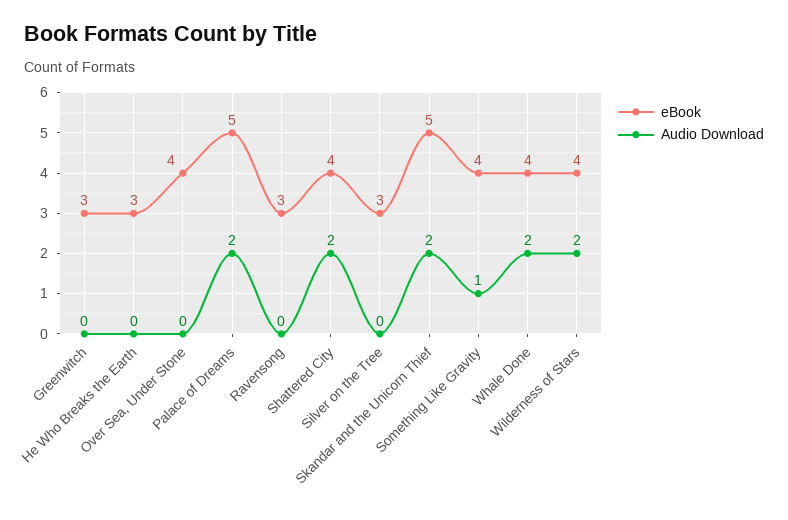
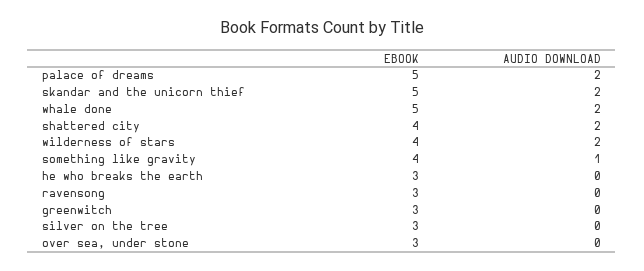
  {
    "eBook": {
      "Greenwitch": 3,
      "He Who Breaks the Earth": 3,
-     "Over Sea, Under Stone": 4,
+     "Over Sea, Under Stone": 3,
      "Palace of Dreams": 5,
      "Ravensong": 3,
      "Shattered City": 4,
      "Silver on the Tree": 3,
      "Skandar and the Unicorn Thief": 5,
      "Something Like Gravity": 4,
-     "Whale Done": 4,
+     "Whale Done": 5,
      "Wilderness of Stars": 4
    },
    "Audio Download": {
      "Greenwitch": 0,
      "He Who Breaks the Earth": 0,
      "Over Sea, Under Stone": 0,
      "Palace of Dreams": 2,
      "Ravensong": 0,
      "Shattered City": 2,
      "Silver on the Tree": 0,
      "Skandar and the Unicorn Thief": 2,
      "Something Like Gravity": 1,
      "Whale Done": 2,
      "Wilderness of Stars": 2
    }
  }

